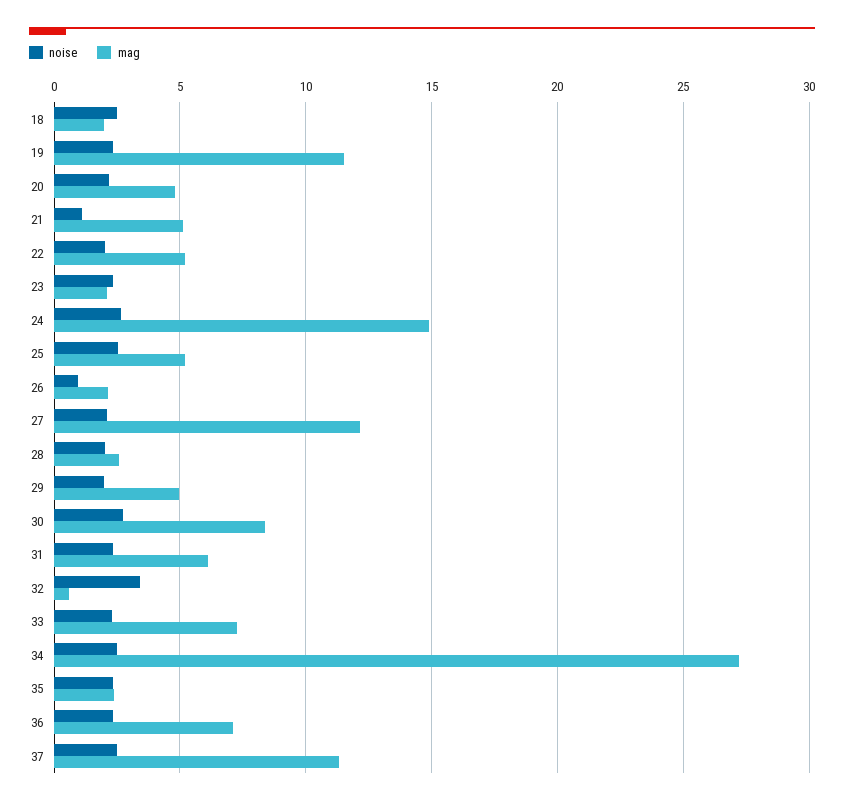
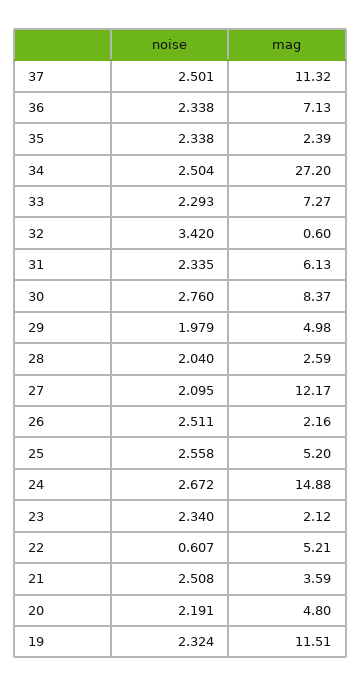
  {
    "noise": {
-     "18": 2.5,
      "19": 2.324,
      "20": 2.191,
-     "21": 1,
+     "21": 2.508,
-     "22": 2,
+     "22": 0.607,
      "23": 2.34,
      "24": 2.672,
      "25": 2.558,
-     "26": 1,
+     "26": 2.511,
      "27": 2.095,
      "28": 2.04,
      "29": 1.979,
      "30": 2.76,
      "31": 2.335,
      "32": 3.42,
      "33": 2.293,
      "34": 2.504,
      "35": 2.338,
      "36": 2.338,
      "37": 2.501
    },
    "mag": {
-     "18": 2,
      "19": 11.51,
      "20": 4.8,
-     "21": 5,
+     "21": 3.59,
      "22": 5.21,
      "23": 2.12,
      "24": 14.88,
      "25": 5.2,
      "26": 2.16,
      "27": 12.17,
      "28": 2.59,
      "29": 4.98,
      "30": 8.37,
      "31": 6.13,
      "32": 0.6,
      "33": 7.27,
      "34": 27.2,
      "35": 2.39,
      "36": 7.13,
      "37": 11.32
    }
  }

